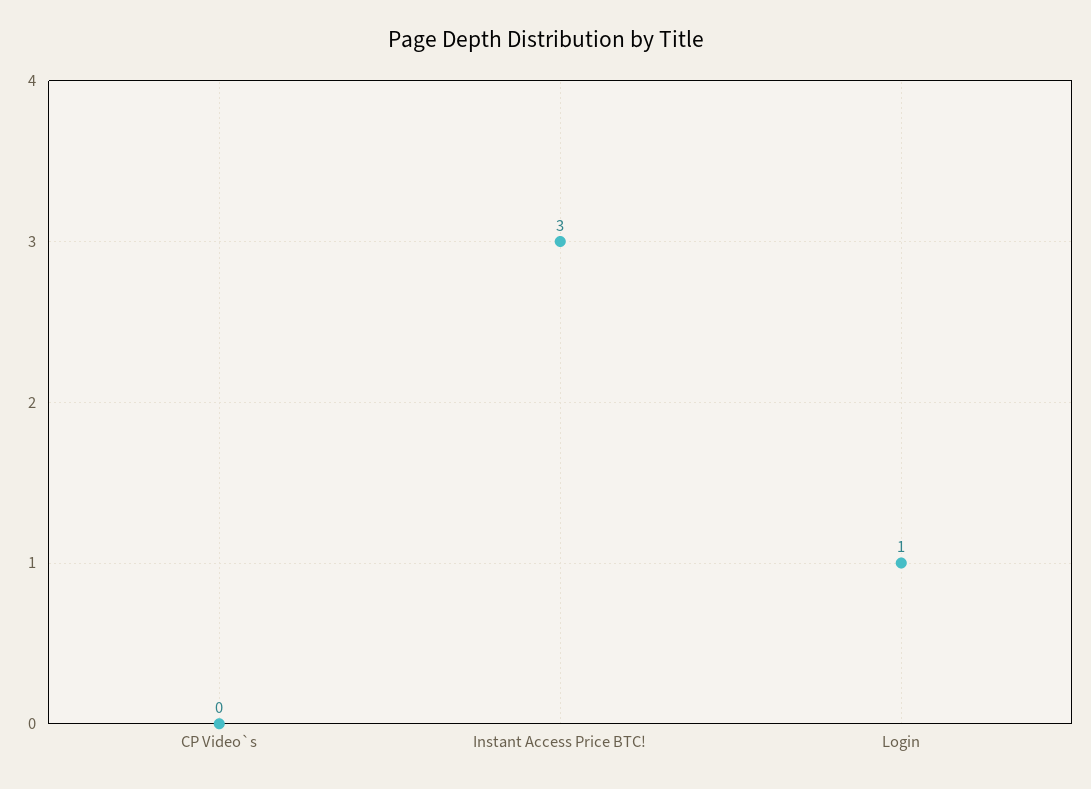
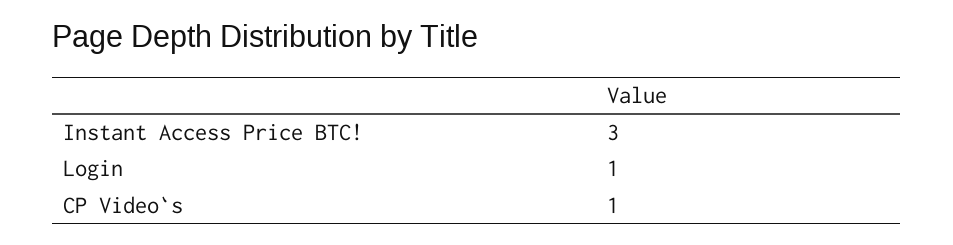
  {
-   "CP Video`s": 0,
+   "CP Video`s": 1,
    "Instant Access Price BTC!": 3,
    "Login": 1
  }

